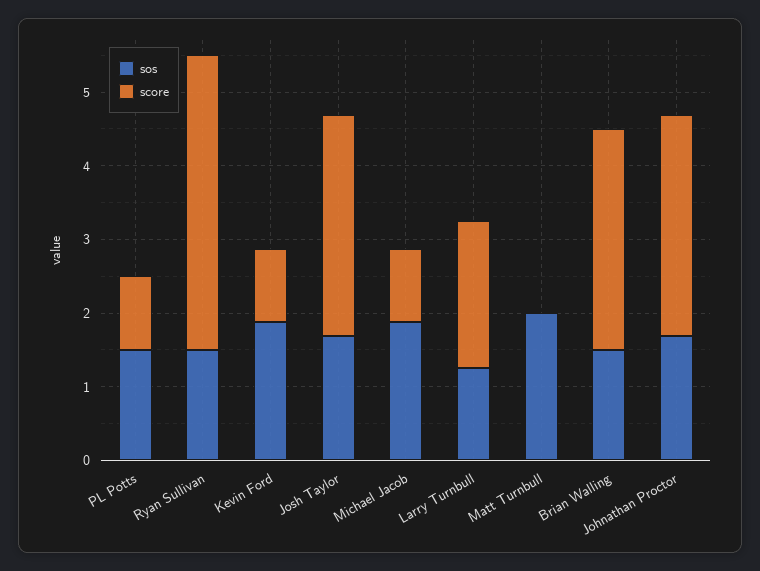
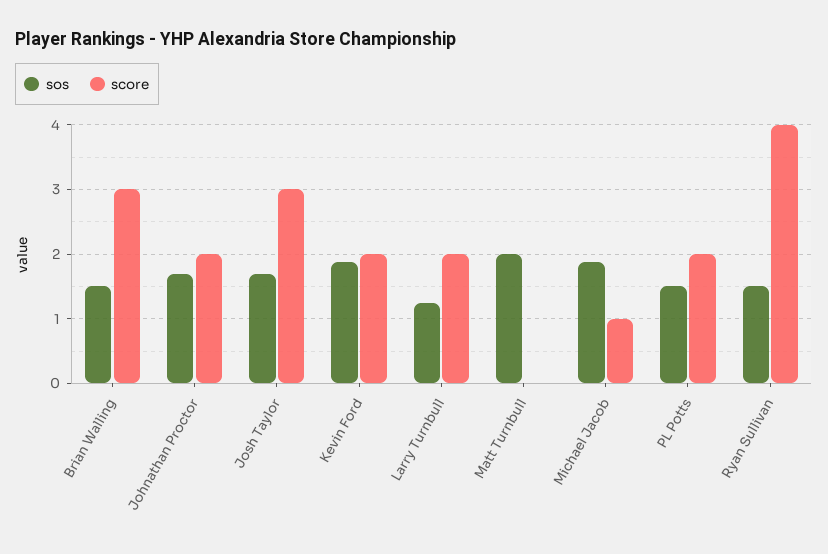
  {
    "sos": {
      "PL Potts": 1.5,
      "Ryan Sullivan": 1.5,
      "Kevin Ford": 1.9,
      "Josh Taylor": 1.7,
      "Michael Jacob": 1.9,
      "Larry Turnbull": 1.3,
      "Matt Turnbull": 2,
      "Brian Walling": 1.5,
      "Johnathan Proctor": 1.7
    },
    "score": {
-     "PL Potts": 1,
+     "PL Potts": 2,
      "Ryan Sullivan": 4,
-     "Kevin Ford": 1,
+     "Kevin Ford": 2,
      "Josh Taylor": 3,
      "Michael Jacob": 1,
      "Larry Turnbull": 2,
      "Matt Turnbull": 0,
      "Brian Walling": 3,
-     "Johnathan Proctor": 3
+     "Johnathan Proctor": 2
    }
  }

